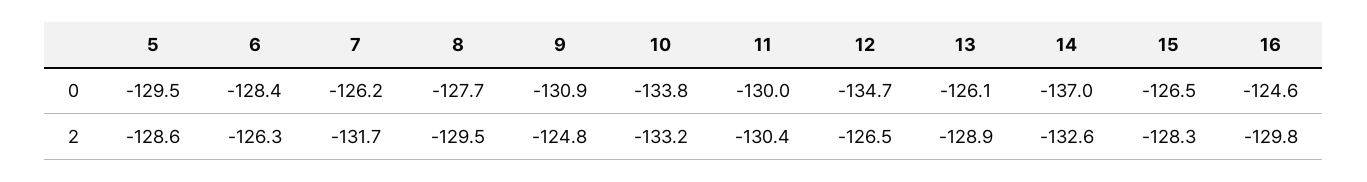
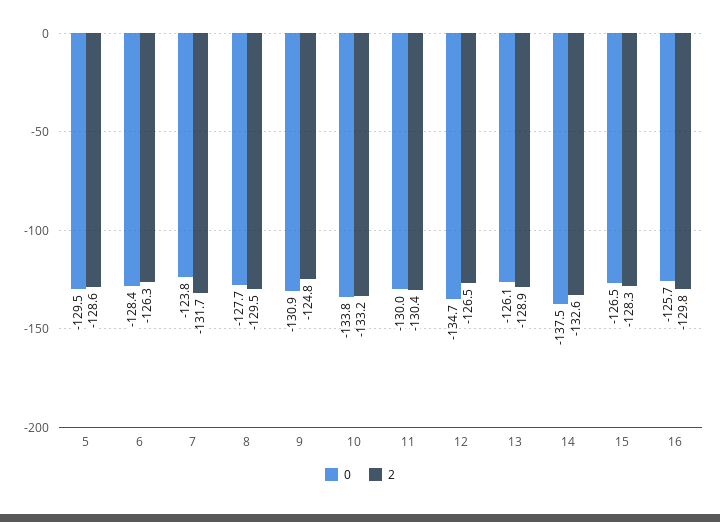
  {
    "0": {
      "5": -129.5,
      "6": -128.4,
-     "7": -126.2,
+     "7": -123.8,
      "8": -127.7,
      "9": -130.9,
      "10": -133.8,
      "11": -130,
      "12": -134.7,
      "13": -126.1,
-     "14": -137,
+     "14": -137.5,
      "15": -126.5,
-     "16": -124.6
+     "16": -125.7
    },
    "2": {
      "5": -128.6,
      "6": -126.3,
      "7": -131.7,
      "8": -129.5,
      "9": -124.8,
      "10": -133.2,
      "11": -130.4,
      "12": -126.5,
      "13": -128.9,
      "14": -132.6,
      "15": -128.3,
      "16": -129.8
    }
  }

